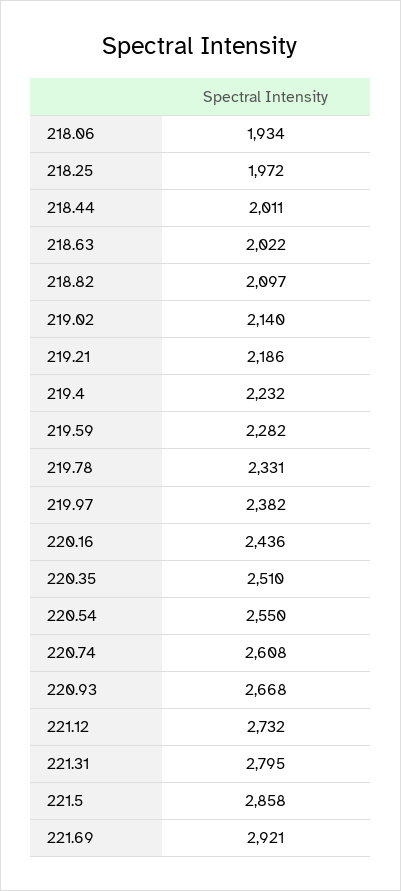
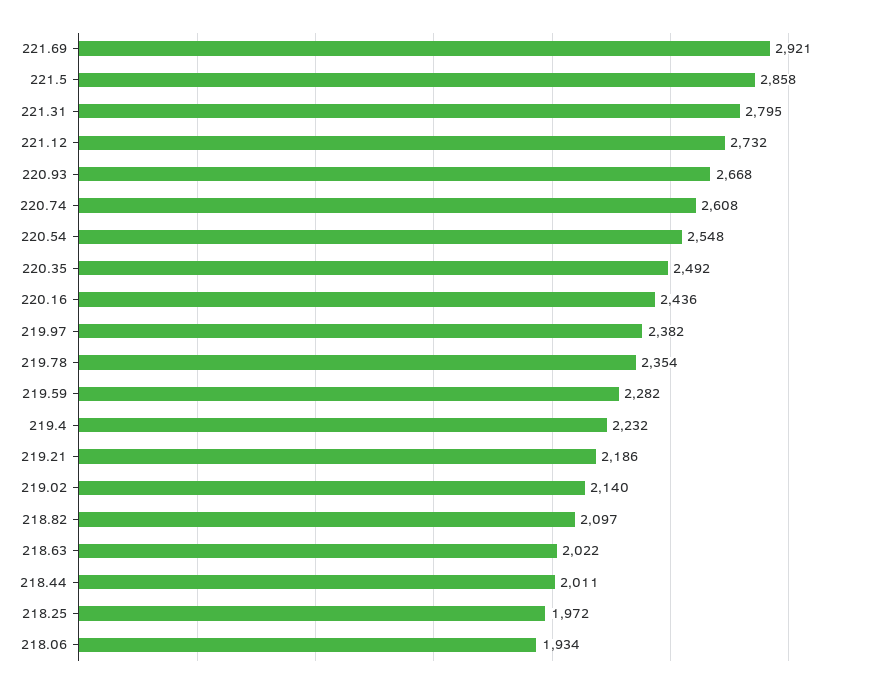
  {
    "218.06": 1934,
    "218.25": 1972,
    "218.44": 2011,
    "218.63": 2022,
    "218.82": 2097,
    "219.02": 2140,
    "219.21": 2186,
    "219.4": 2232,
    "219.59": 2282,
-   "219.78": 2331,
+   "219.78": 2354,
    "219.97": 2382,
    "220.16": 2436,
-   "220.35": 2510,
+   "220.35": 2492,
-   "220.54": 2550,
+   "220.54": 2548,
    "220.74": 2608,
    "220.93": 2668,
    "221.12": 2732,
    "221.31": 2795,
    "221.5": 2858,
    "221.69": 2921
  }

